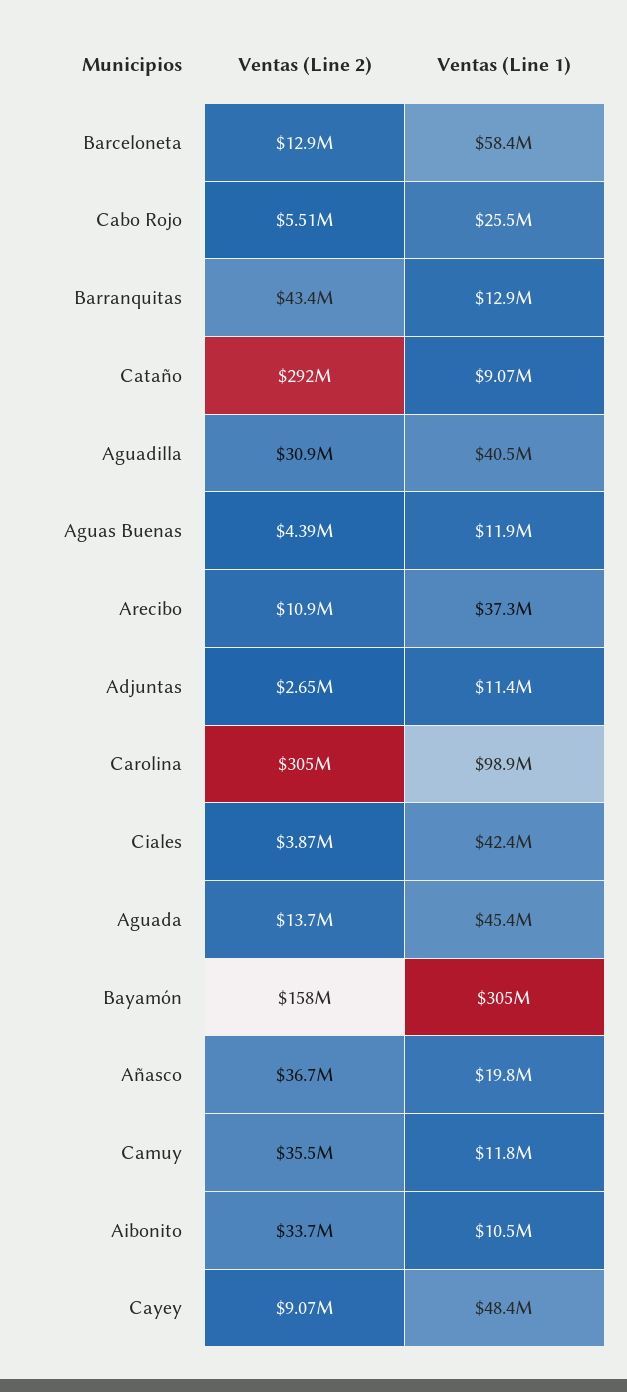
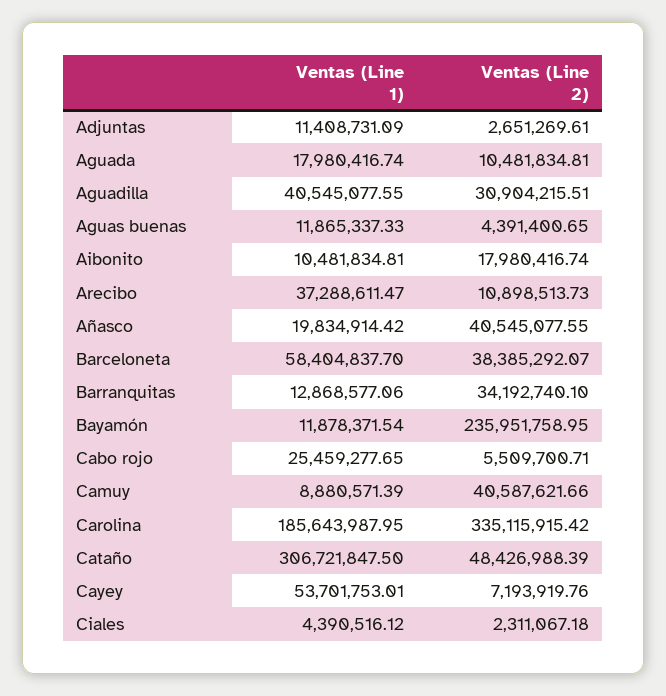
  {
    "Ventas (Line 2)": {
-     "Barceloneta": 12900000,
+     "Barceloneta": 38385292.07,
      "Cabo Rojo": 5509700.71,
-     "Barranquitas": 43400000,
+     "Barranquitas": 34192740.1,
-     "Cataño": 292000000,
+     "Cataño": 48426988.39,
      "Aguadilla": 30904215.51,
      "Aguas Buenas": 4391400.65,
      "Arecibo": 10898513.73,
      "Adjuntas": 2651269.61,
-     "Carolina": 305000000,
+     "Carolina": 335115915.42,
-     "Ciales": 3870000,
+     "Ciales": 2311067.18,
-     "Aguada": 13700000,
+     "Aguada": 10481834.81,
-     "Bayamón": 158000000,
+     "Bayamón": 235951758.95,
-     "Añasco": 36700000,
+     "Añasco": 40545077.55,
-     "Camuy": 35500000,
+     "Camuy": 40587621.66,
-     "Aibonito": 33700000,
+     "Aibonito": 17980416.74,
-     "Cayey": 9070000
+     "Cayey": 7193919.76
    },
    "Ventas (Line 1)": {
      "Barceloneta": 58404837.7,
      "Cabo Rojo": 25459277.65,
      "Barranquitas": 12868577.06,
-     "Cataño": 9070000,
+     "Cataño": 306721847.5,
      "Aguadilla": 40545077.55,
      "Aguas Buenas": 11865337.33,
      "Arecibo": 37288611.47,
      "Adjuntas": 11408731.09,
-     "Carolina": 98900000,
+     "Carolina": 185643987.95,
-     "Ciales": 42400000,
+     "Ciales": 4390516.12,
-     "Aguada": 45400000,
+     "Aguada": 17980416.74,
-     "Bayamón": 305000000,
+     "Bayamón": 11878371.54,
      "Añasco": 19834914.42,
-     "Camuy": 11800000,
+     "Camuy": 8880571.39,
      "Aibonito": 10481834.81,
-     "Cayey": 48400000
+     "Cayey": 53701753.01
    }
  }

